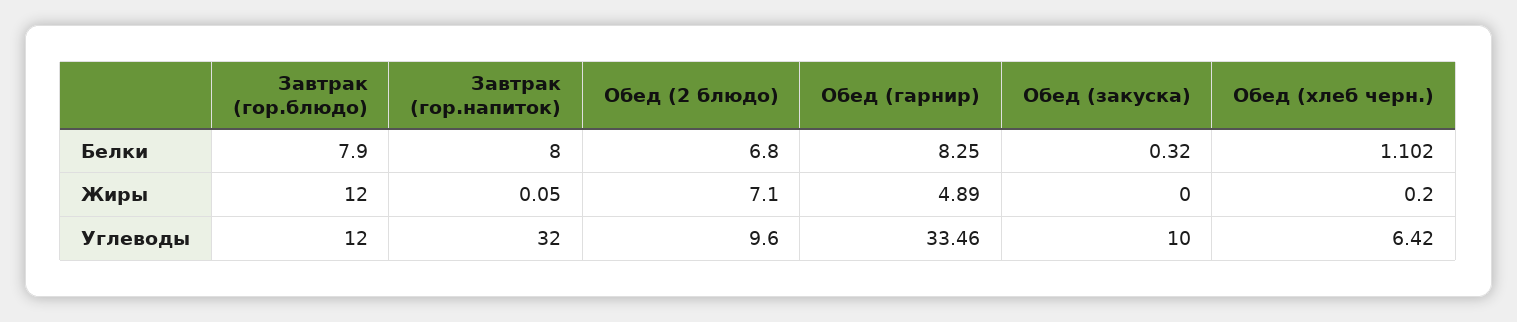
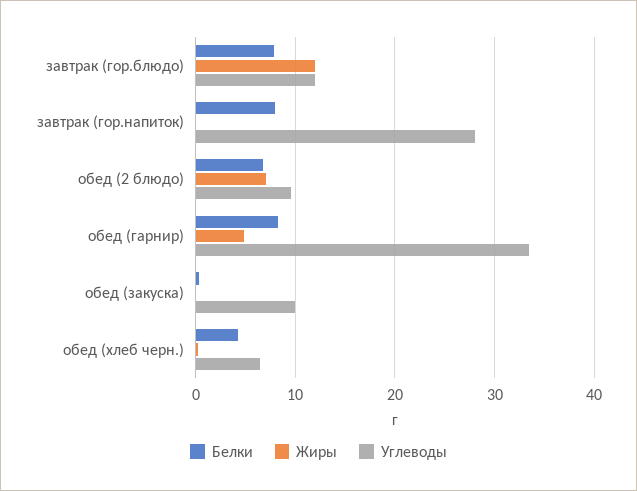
  {
    "Белки": {
      "Завтрак (гор.блюдо)": 7.9,
      "Завтрак (гор.напиток)": 8,
      "Обед (2 блюдо)": 6.8,
      "Обед (гарнир)": 8.25,
      "Обед (закуска)": 0.32,
-     "Обед (хлеб черн.)": 1.102
+     "Обед (хлеб черн.)": 4
    },
    "Жиры": {
      "Завтрак (гор.блюдо)": 12,
      "Завтрак (гор.напиток)": 0.05,
      "Обед (2 блюдо)": 7.1,
      "Обед (гарнир)": 4.89,
      "Обед (закуска)": 0,
      "Обед (хлеб черн.)": 0.2
    },
    "Углеводы": {
      "Завтрак (гор.блюдо)": 12,
-     "Завтрак (гор.напиток)": 32,
+     "Завтрак (гор.напиток)": 28,
      "Обед (2 блюдо)": 9.6,
      "Обед (гарнир)": 33.46,
      "Обед (закуска)": 10,
      "Обед (хлеб черн.)": 6.42
    }
  }

